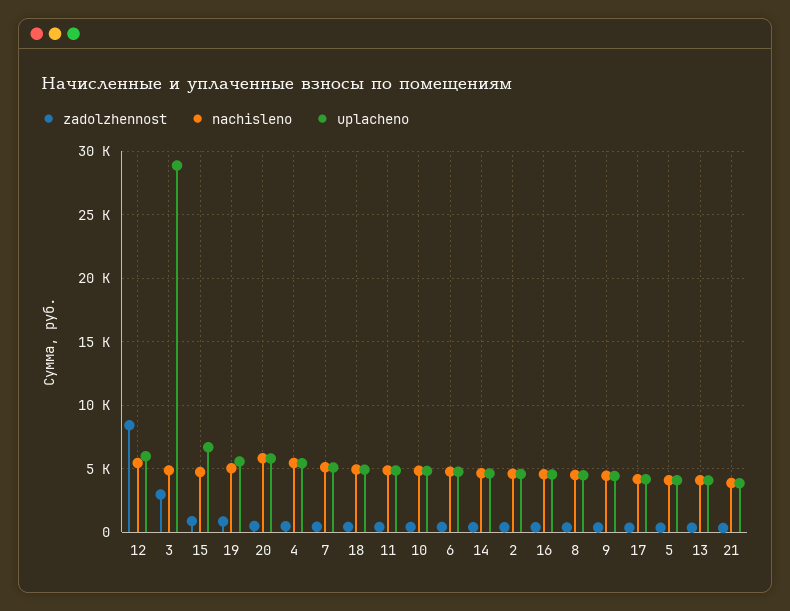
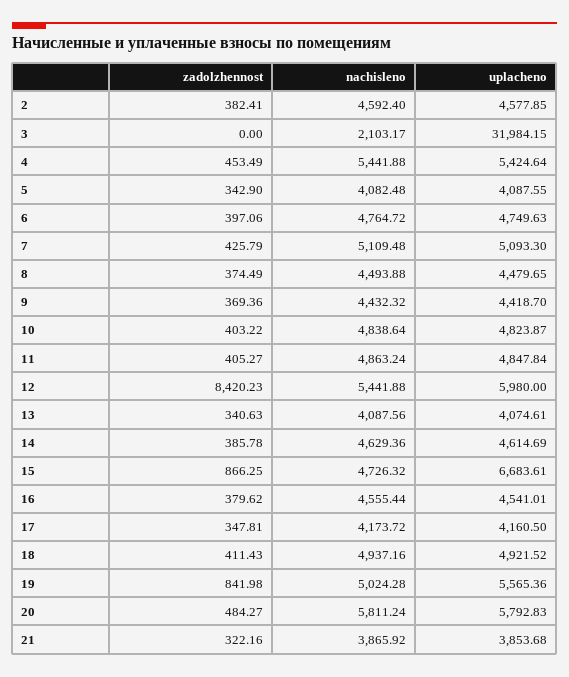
  {
    "zadolzhennost": {
      "12": 8420.23,
-     "3": 3000,
+     "3": 0,
      "15": 866.25,
      "19": 841.98,
      "20": 484.27,
      "4": 453.49,
      "7": 425.79,
      "18": 411.43,
      "11": 405.27,
      "10": 403.22,
      "6": 397.06,
      "14": 385.78,
      "2": 382.41,
      "16": 379.62,
      "8": 374.49,
      "9": 369.36,
      "17": 347.81,
      "5": 342.9,
      "13": 340.63,
      "21": 322.16
    },
    "nachisleno": {
      "12": 5441.88,
-     "3": 5000,
+     "3": 2103.17,
      "15": 4726.32,
      "19": 5024.28,
      "20": 5811.24,
      "4": 5441.88,
      "7": 5109.48,
      "18": 4937.16,
      "11": 4863.24,
      "10": 4838.64,
      "6": 4764.72,
      "14": 4629.36,
      "2": 4592.4,
      "16": 4555.44,
      "8": 4493.88,
      "9": 4432.32,
      "17": 4173.72,
      "5": 4082.48,
      "13": 4087.56,
      "21": 3865.92
    },
    "uplacheno": {
      "12": 5980,
-     "3": 29000,
+     "3": 31984.15,
      "15": 6683.61,
      "19": 5565.36,
      "20": 5792.83,
      "4": 5424.64,
      "7": 5093.3,
      "18": 4921.52,
      "11": 4847.84,
      "10": 4823.87,
      "6": 4749.63,
      "14": 4614.69,
      "2": 4577.85,
      "16": 4541.01,
      "8": 4479.65,
      "9": 4418.7,
      "17": 4160.5,
      "5": 4087.55,
      "13": 4074.61,
      "21": 3853.68
    }
  }

